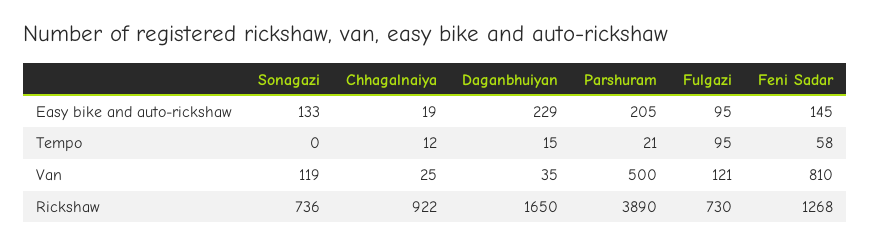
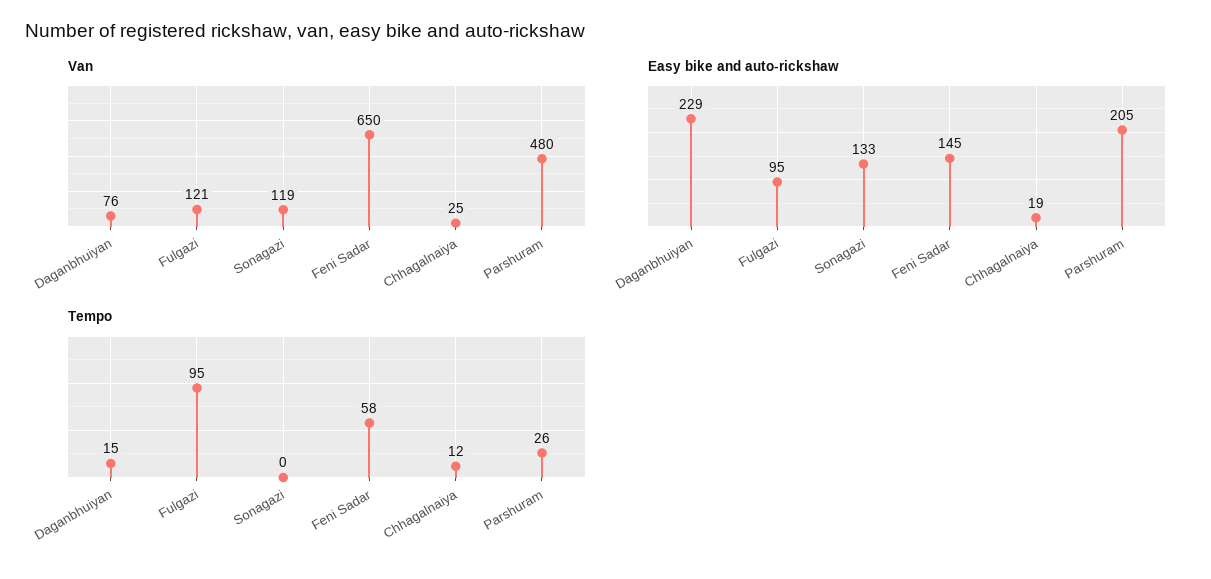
  {
    "Easy bike and auto-rickshaw": {
      "Sonagazi": 133,
      "Chhagalnaiya": 19,
      "Daganbhuiyan": 229,
      "Parshuram": 205,
      "Fulgazi": 95,
      "Feni Sadar": 145
    },
    "Tempo": {
      "Sonagazi": 0,
      "Chhagalnaiya": 12,
      "Daganbhuiyan": 15,
-     "Parshuram": 21,
+     "Parshuram": 26,
      "Fulgazi": 95,
      "Feni Sadar": 58
    },
    "Van": {
      "Sonagazi": 119,
      "Chhagalnaiya": 25,
-     "Daganbhuiyan": 35,
+     "Daganbhuiyan": 76,
-     "Parshuram": 500,
+     "Parshuram": 480,
      "Fulgazi": 121,
-     "Feni Sadar": 810
+     "Feni Sadar": 650
-   },
+   }
-   "Rickshaw": {
-     "Sonagazi": 736,
-     "Chhagalnaiya": 922,
-     "Daganbhuiyan": 1650,
-     "Parshuram": 3890,
-     "Fulgazi": 730,
-     "Feni Sadar": 1268
-   }
  }

